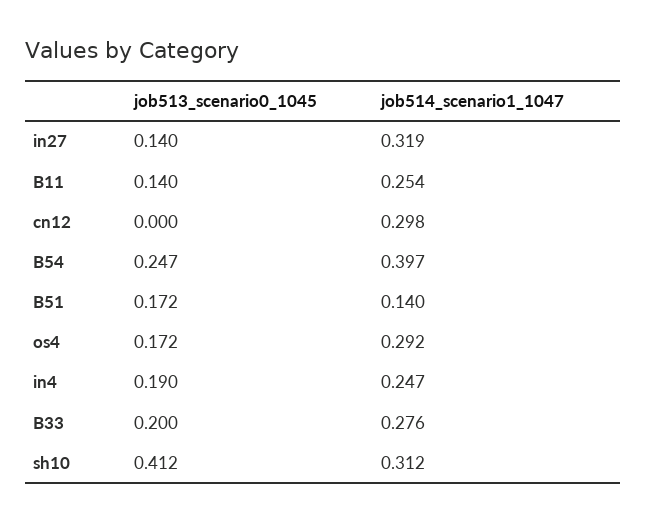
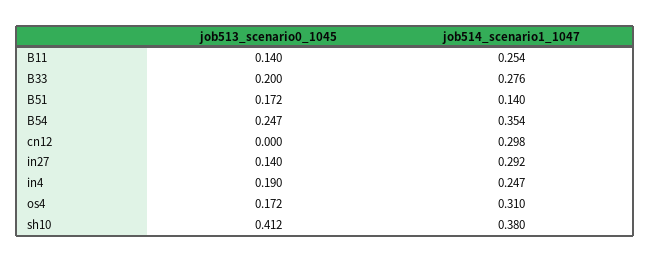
  {
    "job513_scenario0_1045": {
      "in27": 0.14,
      "B11": 0.14,
      "cn12": 0,
      "B54": 0.247,
      "B51": 0.172,
      "os4": 0.172,
      "in4": 0.19,
      "B33": 0.2,
      "sh10": 0.412
    },
    "job514_scenario1_1047": {
-     "in27": 0.319,
+     "in27": 0.292,
      "B11": 0.254,
      "cn12": 0.298,
-     "B54": 0.397,
+     "B54": 0.354,
      "B51": 0.14,
-     "os4": 0.292,
+     "os4": 0.31,
      "in4": 0.247,
      "B33": 0.276,
-     "sh10": 0.312
+     "sh10": 0.38
    }
  }

